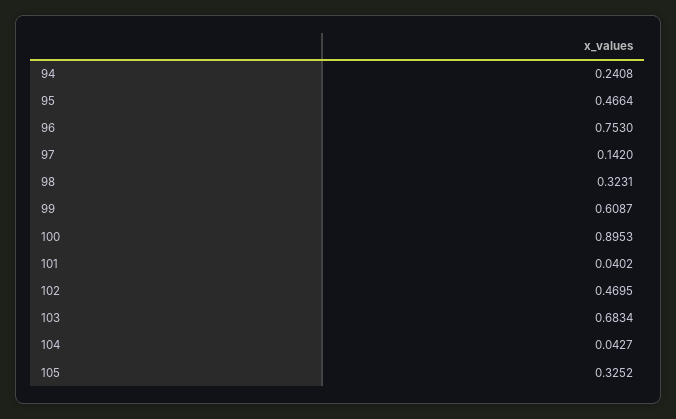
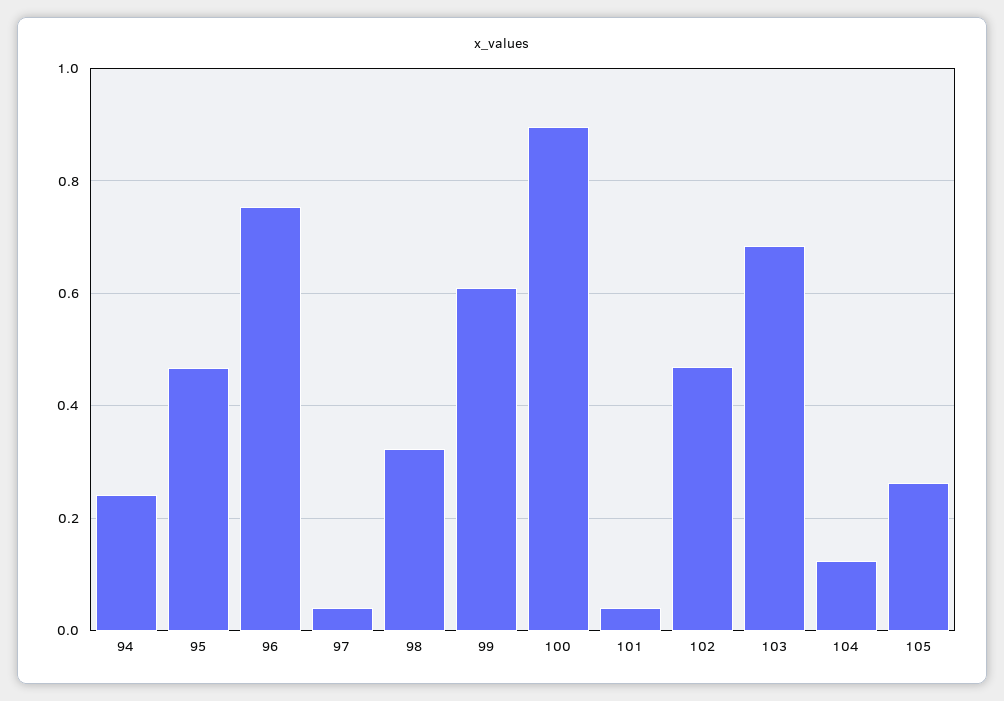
  {
    "94": 0.2408,
    "95": 0.4664,
    "96": 0.753,
-   "97": 0.142,
+   "97": 0.04,
    "98": 0.3231,
    "99": 0.6087,
    "100": 0.8953,
    "101": 0.0402,
    "102": 0.4695,
    "103": 0.6834,
-   "104": 0.0427,
+   "104": 0.12,
-   "105": 0.3252
+   "105": 0.26
  }

